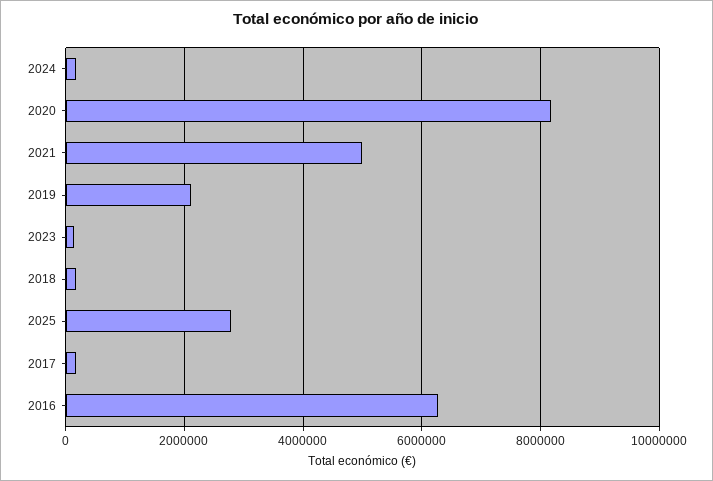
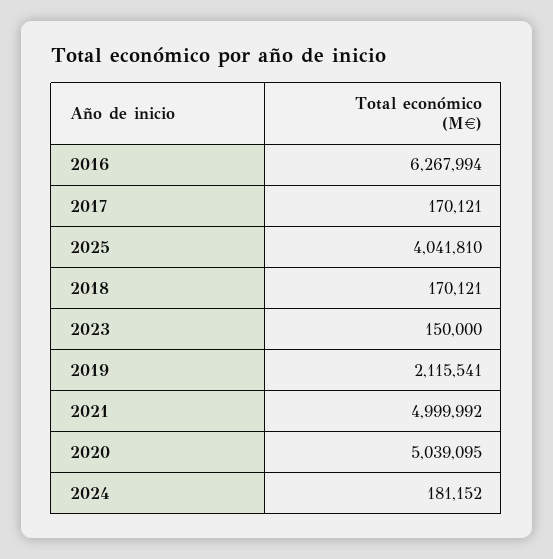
  {
    "2024": 181152,
-   "2020": 8200000,
+   "2020": 5039095,
    "2021": 4999992,
    "2019": 2115541,
    "2023": 150000,
    "2018": 170121,
-   "2025": 2800000,
+   "2025": 4041810,
    "2017": 170121,
    "2016": 6267994
  }

